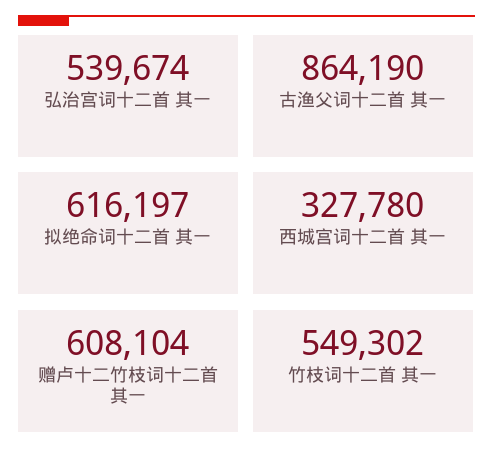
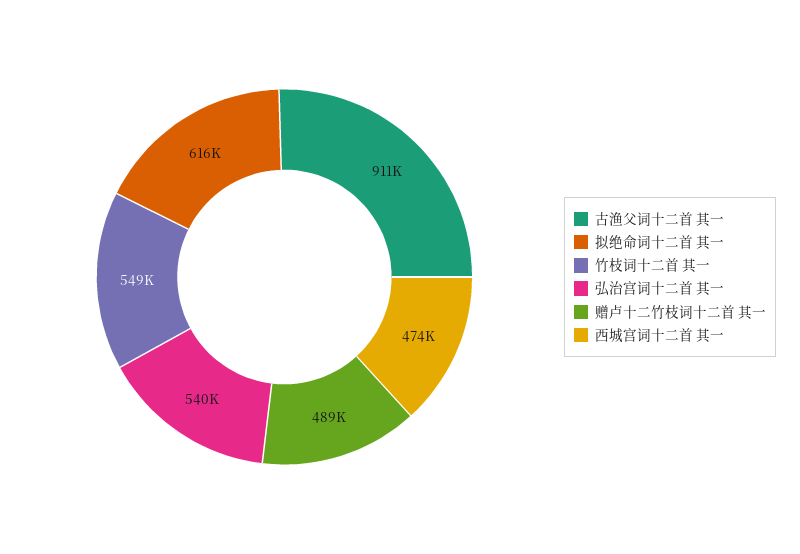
  {
    "弘治宫词十二首 其一": 539674,
-   "古渔父词十二首 其一": 864190,
+   "古渔父词十二首 其一": 911000,
    "拟绝命词十二首 其一": 616197,
-   "西城宫词十二首 其一": 327780,
+   "西城宫词十二首 其一": 474000,
-   "赠卢十二竹枝词十二首 其一": 608104,
+   "赠卢十二竹枝词十二首 其一": 489000,
    "竹枝词十二首 其一": 549302
  }

